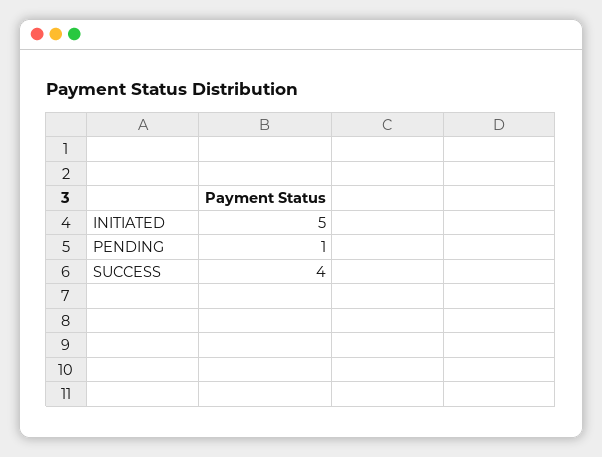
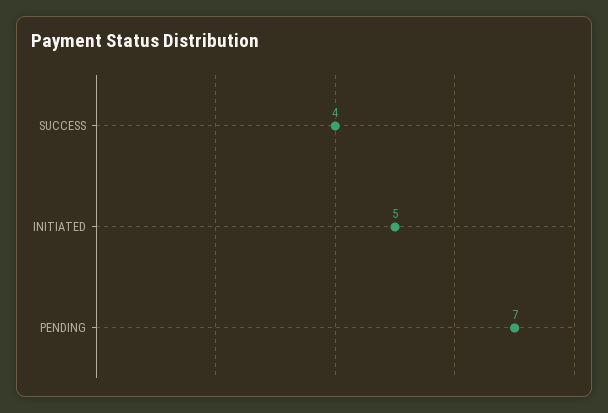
  {
    "INITIATED": 5,
-   "PENDING": 1,
+   "PENDING": 7,
    "SUCCESS": 4
  }

